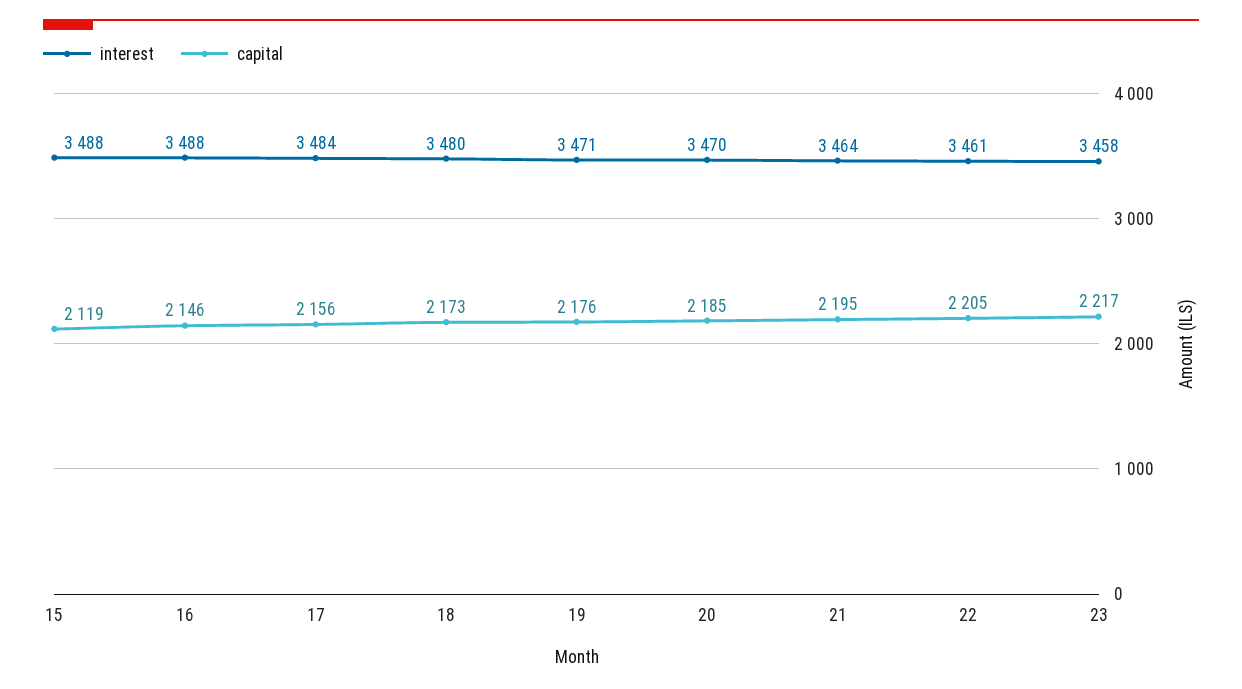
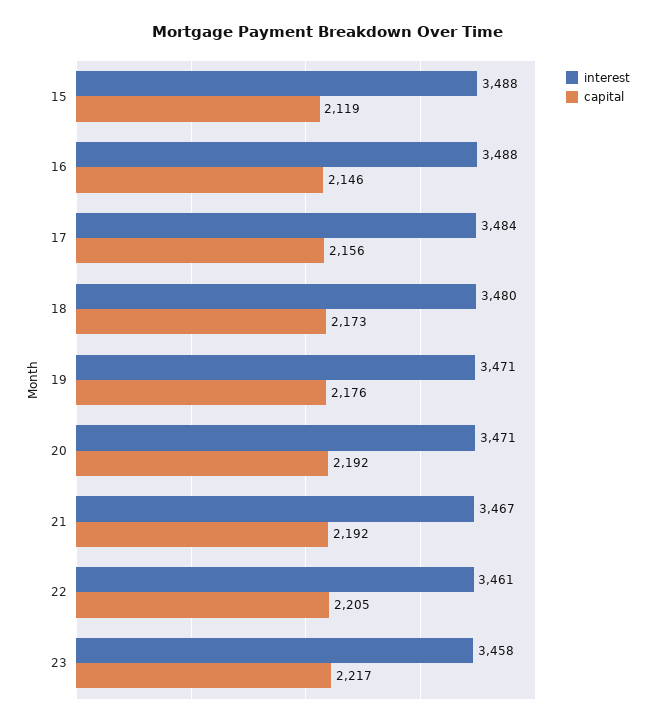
  {
    "interest": {
      "15": 3488,
      "16": 3488,
      "17": 3484,
      "18": 3480,
      "19": 3471,
-     "20": 3470,
+     "20": 3471,
-     "21": 3464,
+     "21": 3467,
      "22": 3461,
      "23": 3458
    },
    "capital": {
      "15": 2119,
      "16": 2146,
      "17": 2156,
      "18": 2173,
      "19": 2176,
-     "20": 2185,
+     "20": 2192,
-     "21": 2195,
+     "21": 2192,
      "22": 2205,
      "23": 2217
    }
  }

